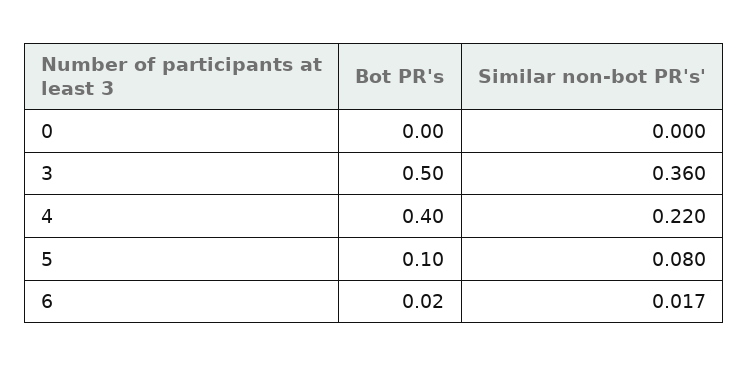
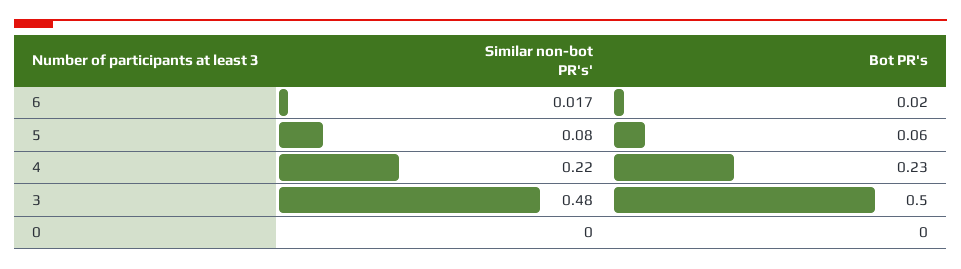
  {
    "Bot PR's": {
      "0": 0,
      "3": 0.5,
-     "4": 0.4,
+     "4": 0.23,
-     "5": 0.1,
+     "5": 0.06,
      "6": 0.02
    },
    "Similar non-bot PR's'": {
      "0": 0,
-     "3": 0.36,
+     "3": 0.48,
      "4": 0.22,
      "5": 0.08,
      "6": 0.017
    }
  }

